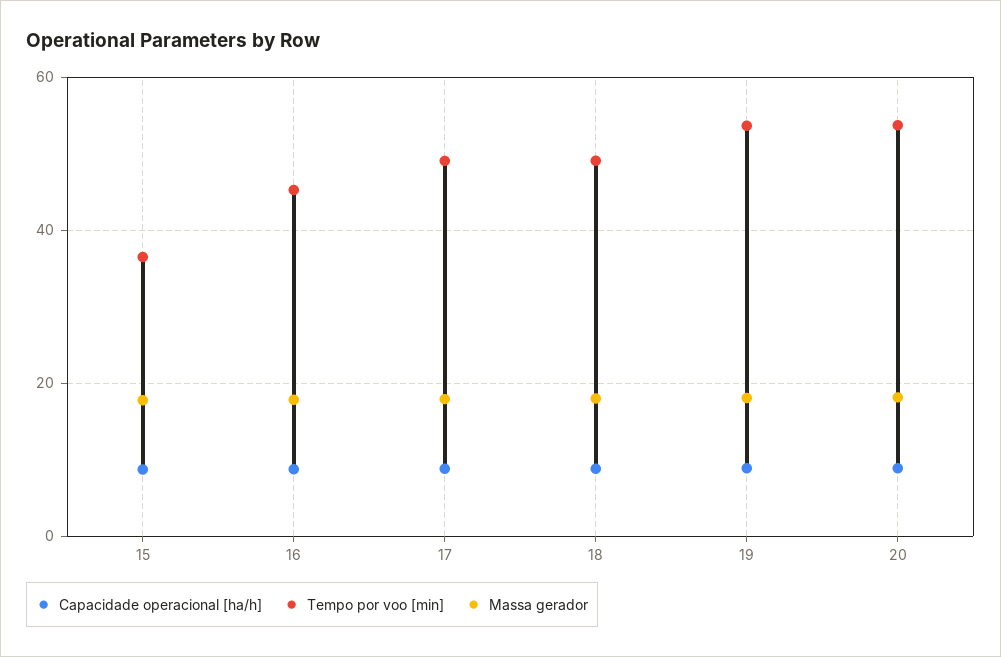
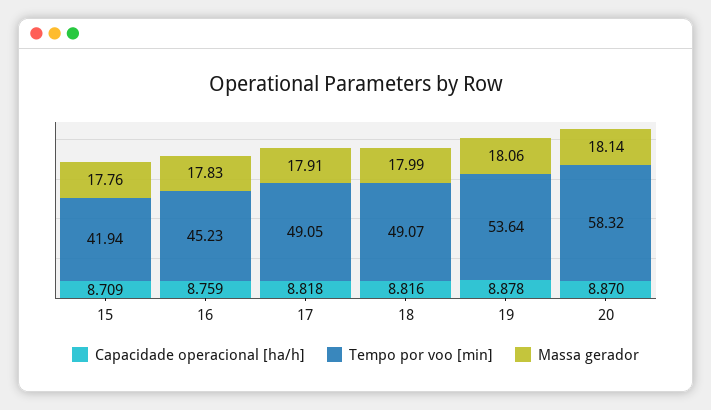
  {
    "Capacidade operacional [ha/h]": {
      "15": 8.709,
      "16": 8.759,
      "17": 8.818,
      "18": 8.816,
      "19": 8.878,
      "20": 8.87
    },
    "Tempo por voo [min]": {
-     "15": 36,
+     "15": 41.94,
      "16": 45.23,
      "17": 49.05,
      "18": 49.07,
      "19": 53.64,
-     "20": 54
+     "20": 58.32
    },
    "Massa gerador": {
      "15": 17.76,
      "16": 17.83,
      "17": 17.91,
      "18": 17.99,
      "19": 18.06,
      "20": 18.14
    }
  }

